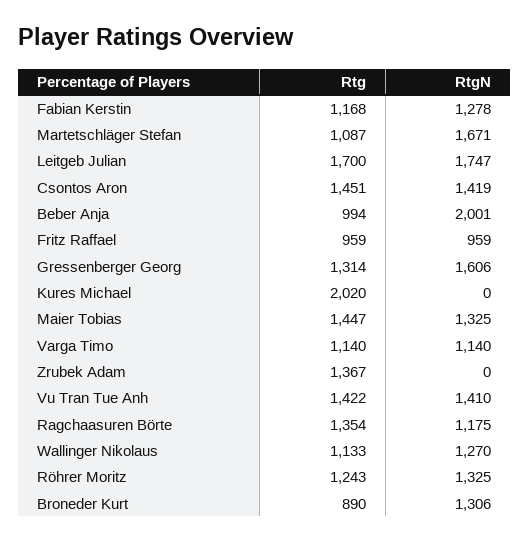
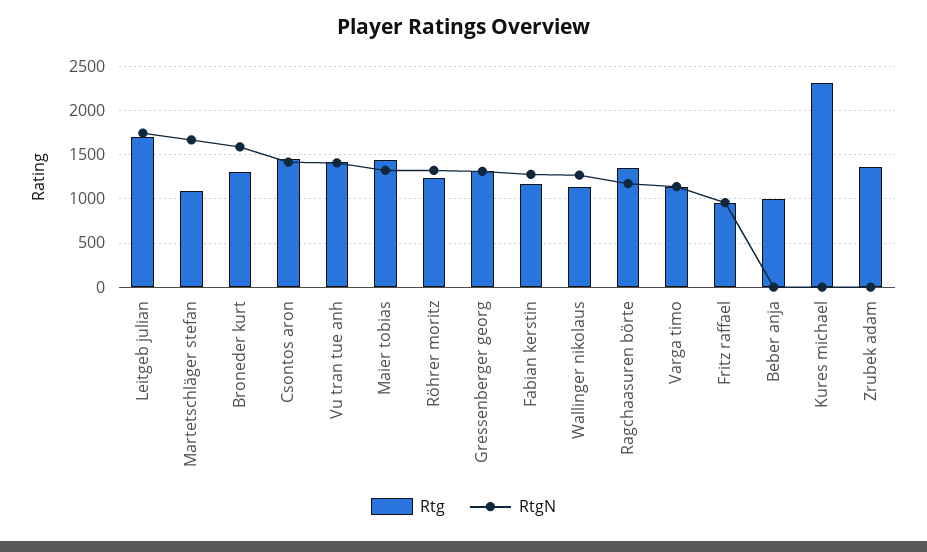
  {
    "Rtg": {
      "Fabian Kerstin": 1168,
      "Martetschläger Stefan": 1087,
      "Leitgeb Julian": 1700,
      "Csontos Aron": 1451,
      "Beber Anja": 994,
      "Fritz Raffael": 959,
      "Gressenberger Georg": 1314,
-     "Kures Michael": 2020,
+     "Kures Michael": 2300,
      "Maier Tobias": 1447,
      "Varga Timo": 1140,
      "Zrubek Adam": 1367,
      "Vu Tran Tue Anh": 1422,
      "Ragchaasuren Börte": 1354,
      "Wallinger Nikolaus": 1133,
      "Röhrer Moritz": 1243,
-     "Broneder Kurt": 890
+     "Broneder Kurt": 1300
    },
    "RtgN": {
      "Fabian Kerstin": 1278,
      "Martetschläger Stefan": 1671,
      "Leitgeb Julian": 1747,
      "Csontos Aron": 1419,
-     "Beber Anja": 2001,
+     "Beber Anja": 0,
      "Fritz Raffael": 959,
-     "Gressenberger Georg": 1606,
+     "Gressenberger Georg": 1300,
      "Kures Michael": 0,
      "Maier Tobias": 1325,
      "Varga Timo": 1140,
      "Zrubek Adam": 0,
      "Vu Tran Tue Anh": 1410,
      "Ragchaasuren Börte": 1175,
      "Wallinger Nikolaus": 1270,
      "Röhrer Moritz": 1325,
-     "Broneder Kurt": 1306
+     "Broneder Kurt": 1600
    }
  }

